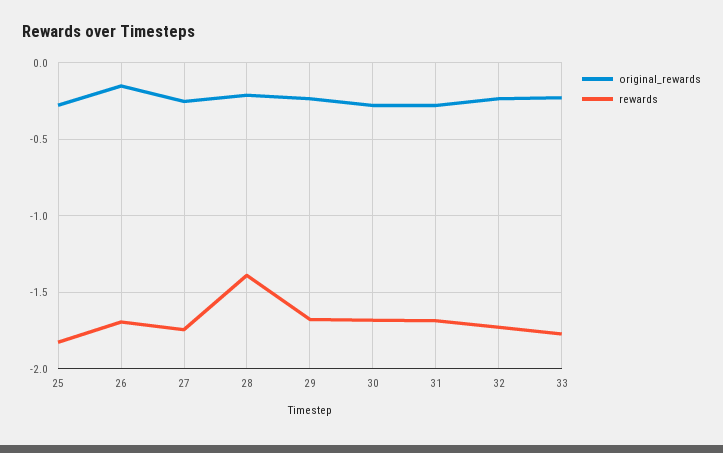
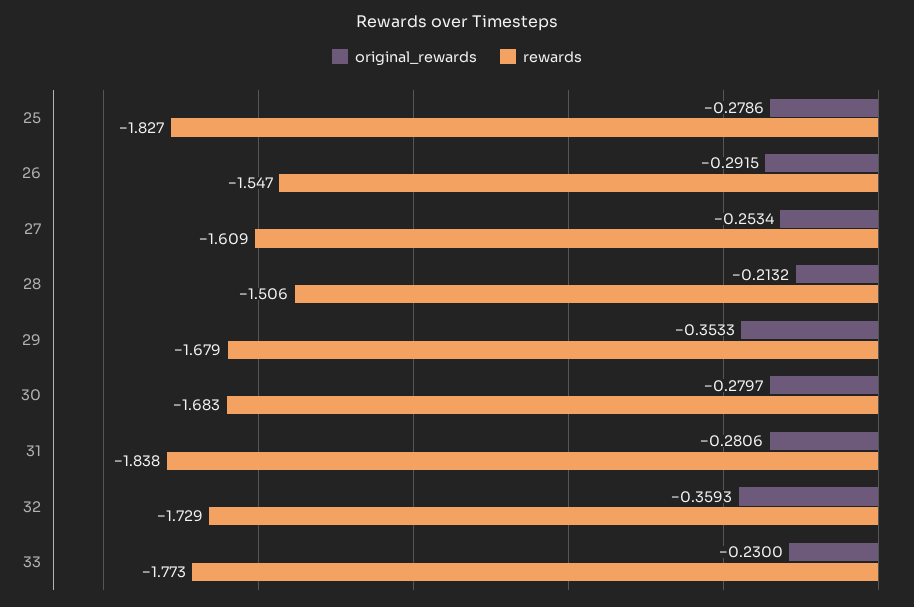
  {
    "original_rewards": {
      "25": -0.2786,
-     "26": -0.15,
+     "26": -0.2915,
      "27": -0.2534,
      "28": -0.2132,
-     "29": -0.25,
+     "29": -0.3533,
      "30": -0.2797,
      "31": -0.2806,
-     "32": -0.25,
+     "32": -0.3593,
      "33": -0.23
    },
    "rewards": {
      "25": -1.827,
-     "26": -1.7,
+     "26": -1.547,
-     "27": -1.75,
+     "27": -1.609,
-     "28": -1.4,
+     "28": -1.506,
      "29": -1.679,
      "30": -1.683,
-     "31": -1.7,
+     "31": -1.838,
      "32": -1.729,
      "33": -1.773
    }
  }

